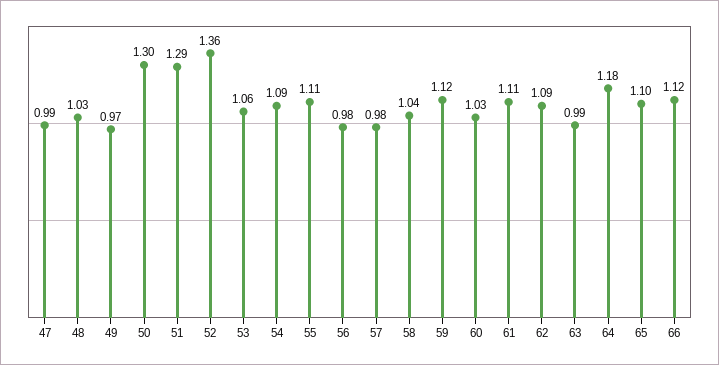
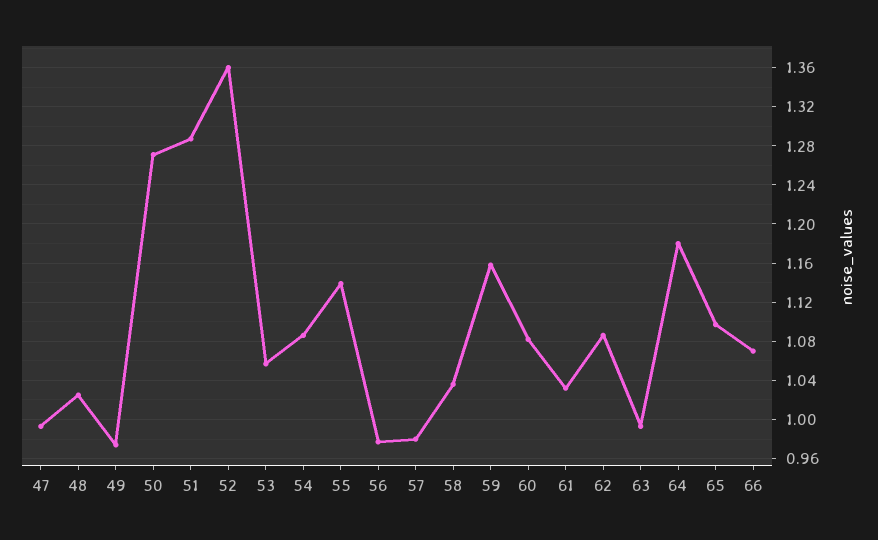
  {
    "47": 0.99,
    "48": 1.03,
    "49": 0.97,
-   "50": 1.3,
+   "50": 1.27,
    "51": 1.29,
    "52": 1.36,
    "53": 1.06,
    "54": 1.09,
-   "55": 1.11,
+   "55": 1.14,
    "56": 0.98,
    "57": 0.98,
    "58": 1.04,
-   "59": 1.12,
+   "59": 1.16,
-   "60": 1.03,
+   "60": 1.08,
-   "61": 1.11,
+   "61": 1.03,
    "62": 1.09,
    "63": 0.99,
    "64": 1.18,
    "65": 1.1,
-   "66": 1.12
+   "66": 1.07
  }

